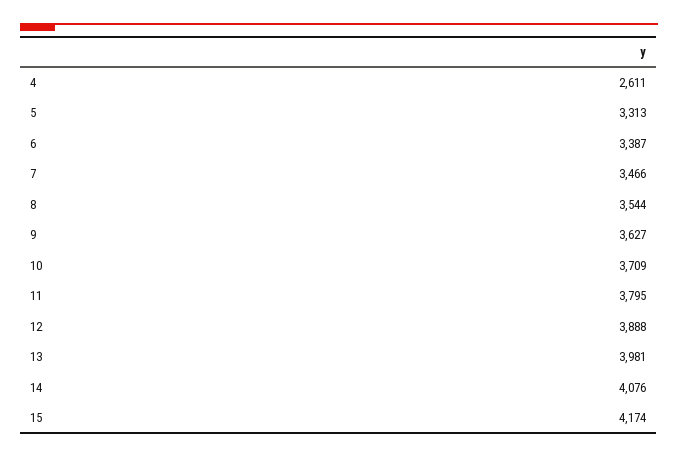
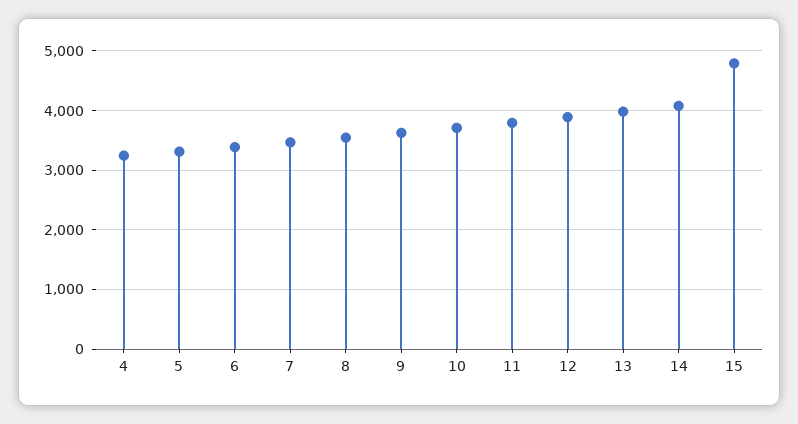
  {
-   "4": 2611,
+   "4": 3200,
    "5": 3313,
    "6": 3387,
    "7": 3466,
    "8": 3544,
    "9": 3627,
    "10": 3709,
    "11": 3795,
    "12": 3888,
    "13": 3981,
    "14": 4076,
-   "15": 4174
+   "15": 4800
  }

